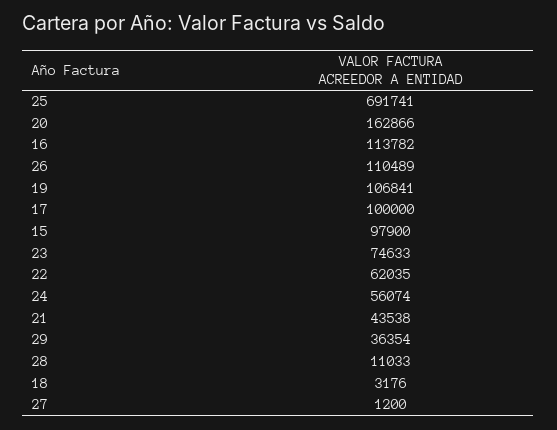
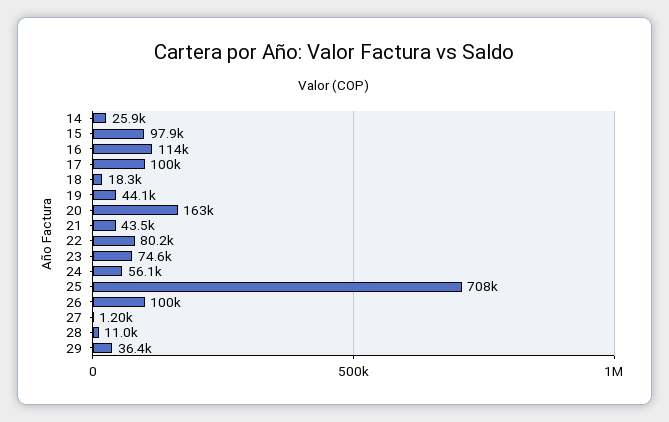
  {
-   "25": 691741,
+   "25": 708000,
    "20": 162866,
    "16": 113782,
-   "26": 110489,
+   "26": 100000,
-   "19": 106841,
+   "19": 44100,
    "17": 100000,
    "15": 97900,
    "23": 74633,
-   "22": 62035,
+   "22": 80200,
    "24": 56074,
    "21": 43538,
    "29": 36354,
    "28": 11033,
-   "18": 3176,
+   "18": 18300,
-   "27": 1200
+   "27": 1200,
+   "14": 25900
  }

